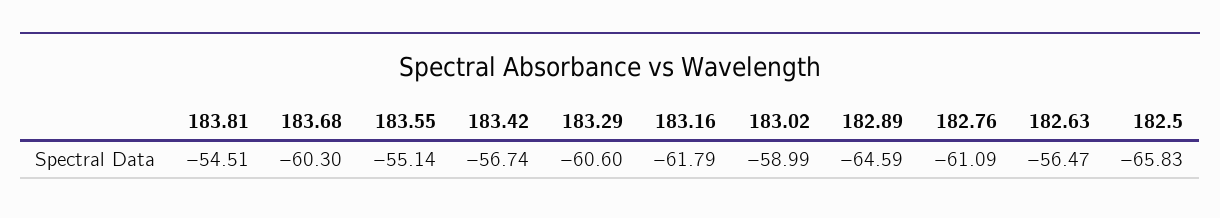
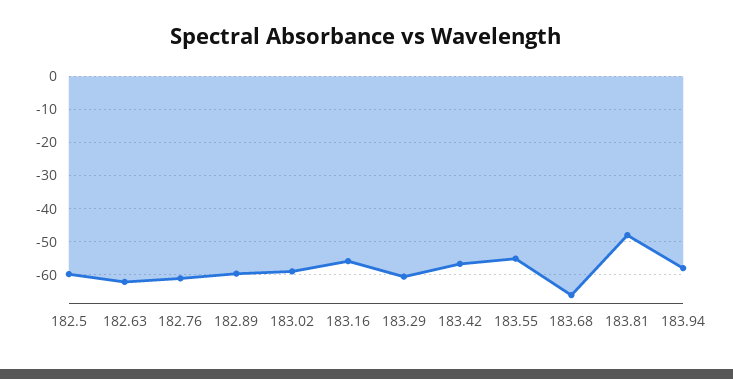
  {
-   "183.81": -54.51,
+   "183.81": -48,
-   "183.68": -60.3,
+   "183.68": -66,
    "183.55": -55.14,
    "183.42": -56.74,
    "183.29": -60.6,
-   "183.16": -61.79,
+   "183.16": -56,
    "183.02": -58.99,
-   "182.89": -64.59,
+   "182.89": -60,
    "182.76": -61.09,
-   "182.63": -56.47,
+   "182.63": -62,
-   "182.5": -65.83
+   "182.5": -60,
+   "183.94": -58
  }

